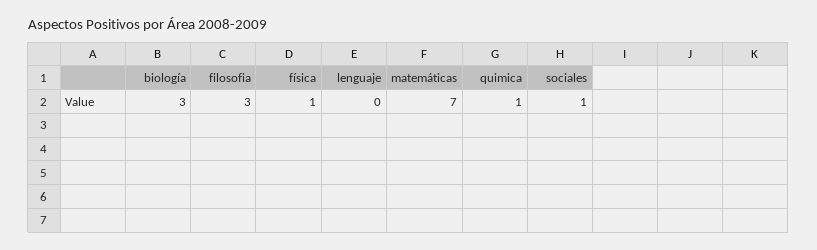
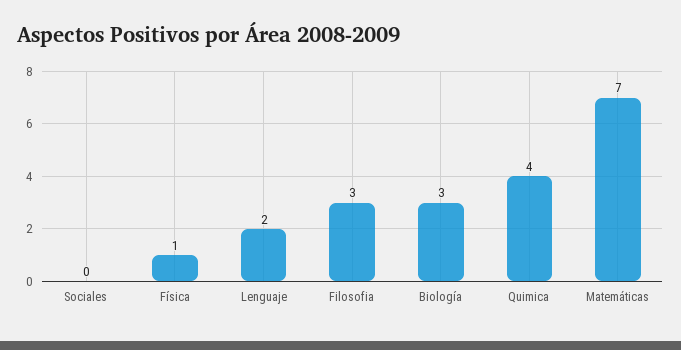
  {
    "biología": 3,
    "filosofia": 3,
    "física": 1,
-   "lenguaje": 0,
+   "lenguaje": 2,
    "matemáticas": 7,
-   "quimica": 1,
+   "quimica": 4,
-   "sociales": 1
+   "sociales": 0
  }

